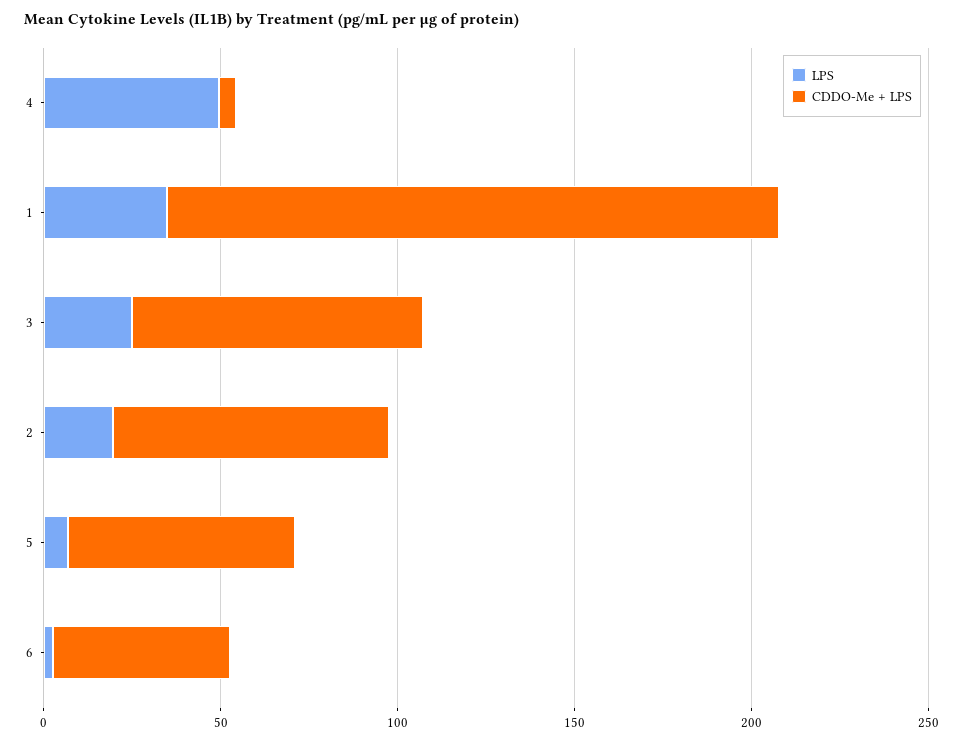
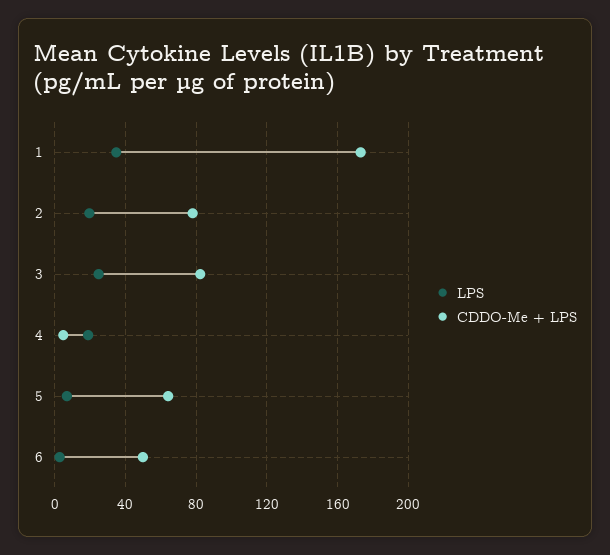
  {
    "LPS": {
-     "4": 50,
+     "4": 20,
      "1": 35,
      "3": 25,
      "2": 20,
      "5": 5,
      "6": 5
    },
    "CDDO-Me + LPS": {
      "4": 5,
      "1": 175,
      "3": 80,
      "2": 80,
      "5": 65,
      "6": 50
    }
  }

